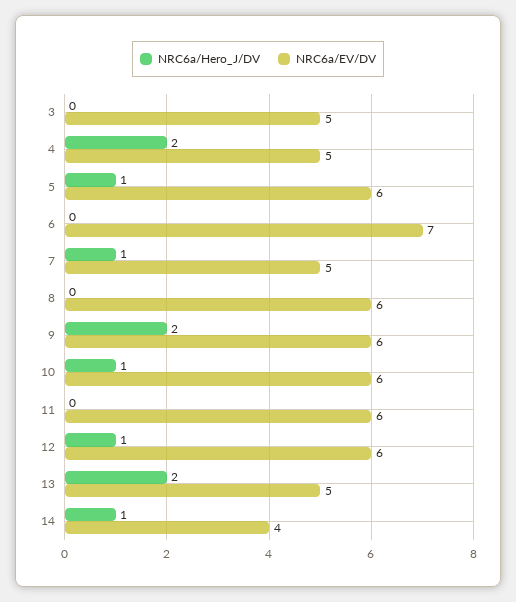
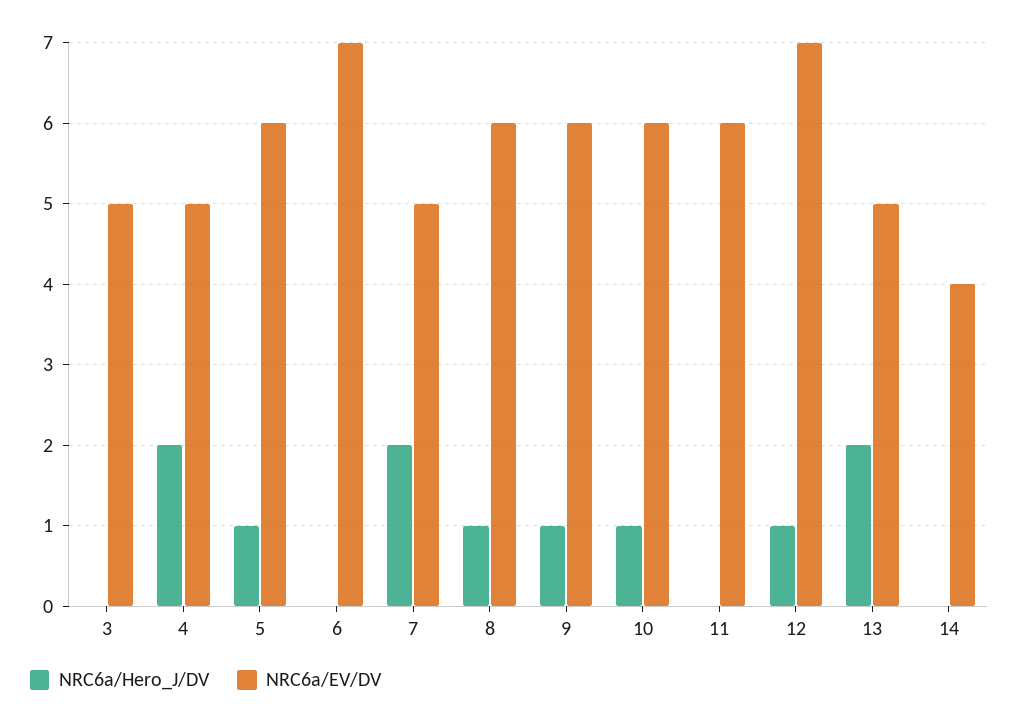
  {
    "NRC6a/Hero_J/DV": {
      "3": 0,
      "4": 2,
      "5": 1,
      "6": 0,
-     "7": 1,
+     "7": 2,
-     "8": 0,
+     "8": 1,
-     "9": 2,
+     "9": 1,
      "10": 1,
      "11": 0,
      "12": 1,
      "13": 2,
-     "14": 1
+     "14": 0
    },
    "NRC6a/EV/DV": {
      "3": 5,
      "4": 5,
      "5": 6,
      "6": 7,
      "7": 5,
      "8": 6,
      "9": 6,
      "10": 6,
      "11": 6,
-     "12": 6,
+     "12": 7,
      "13": 5,
      "14": 4
    }
  }

